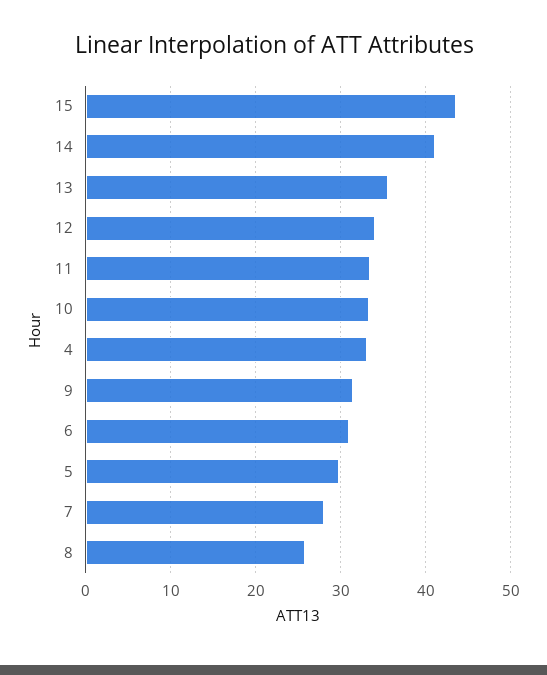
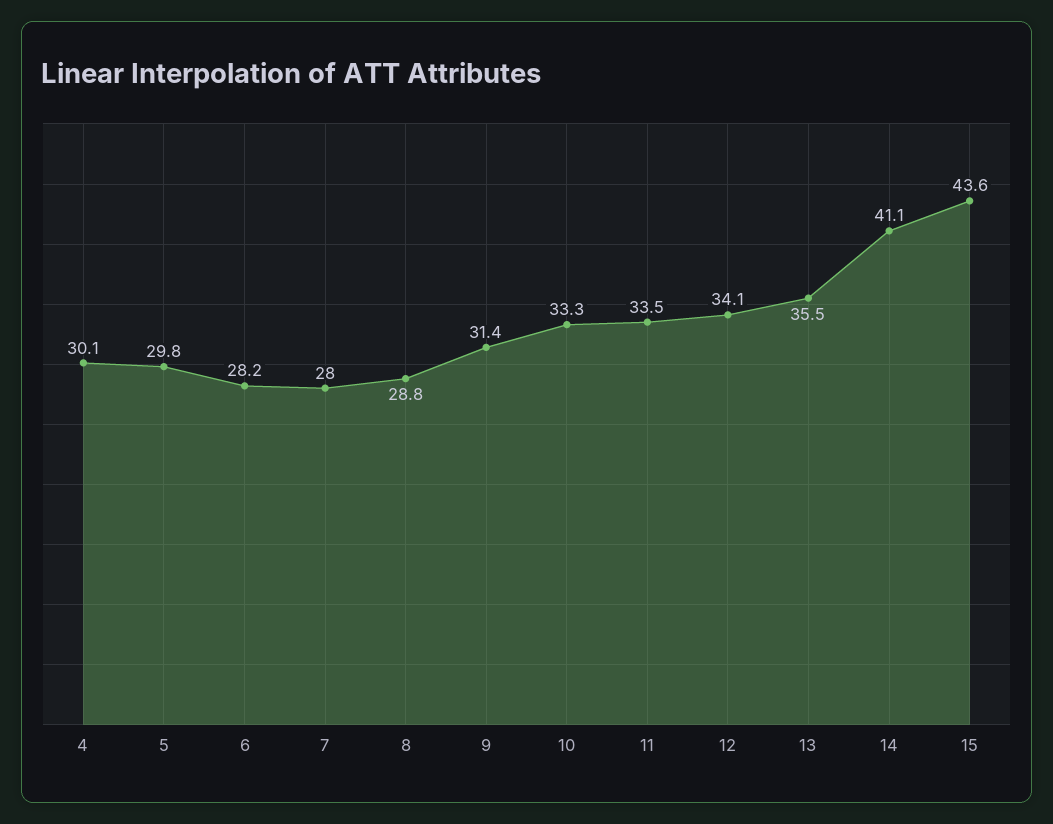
  {
    "15": 43.6,
    "14": 41.1,
    "13": 35.5,
    "12": 34.1,
    "11": 33.5,
    "10": 33.3,
-   "4": 33,
+   "4": 30.1,
    "9": 31.4,
-   "6": 31,
+   "6": 28.2,
    "5": 29.8,
    "7": 28,
-   "8": 26
+   "8": 28.8
  }

